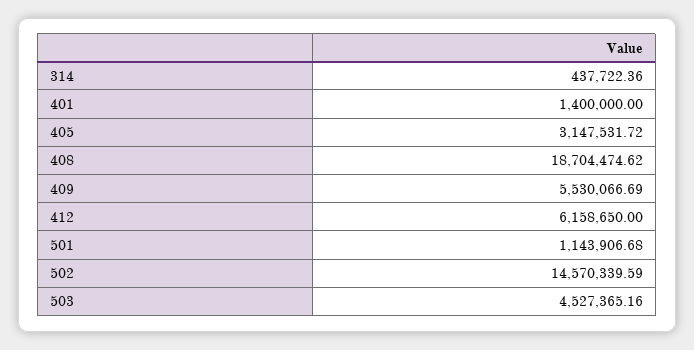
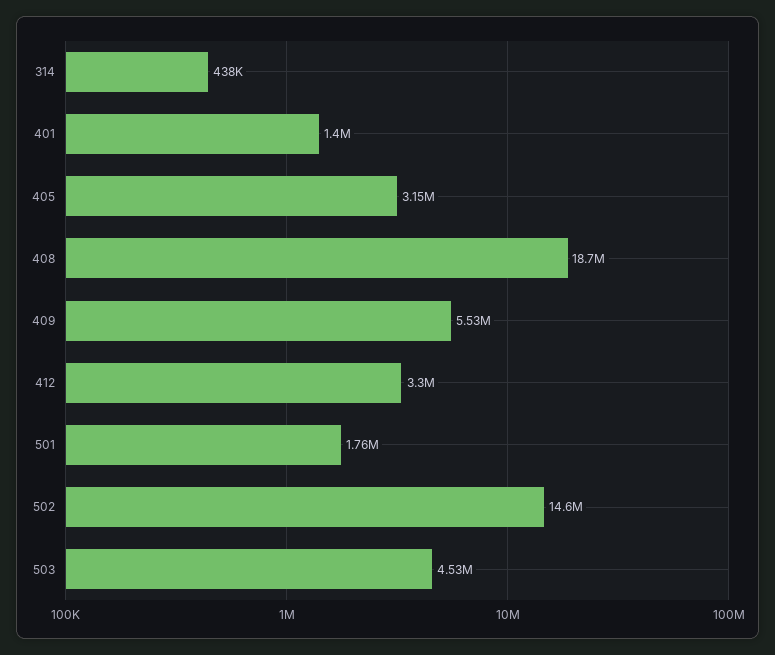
  {
    "314": 437722.36,
    "401": 1400000,
    "405": 3147531.72,
    "408": 18704474.62,
    "409": 5530066.69,
-   "412": 6158650,
+   "412": 3300000,
-   "501": 1143906.68,
+   "501": 1760000,
    "502": 14570339.59,
    "503": 4527365.16
  }

